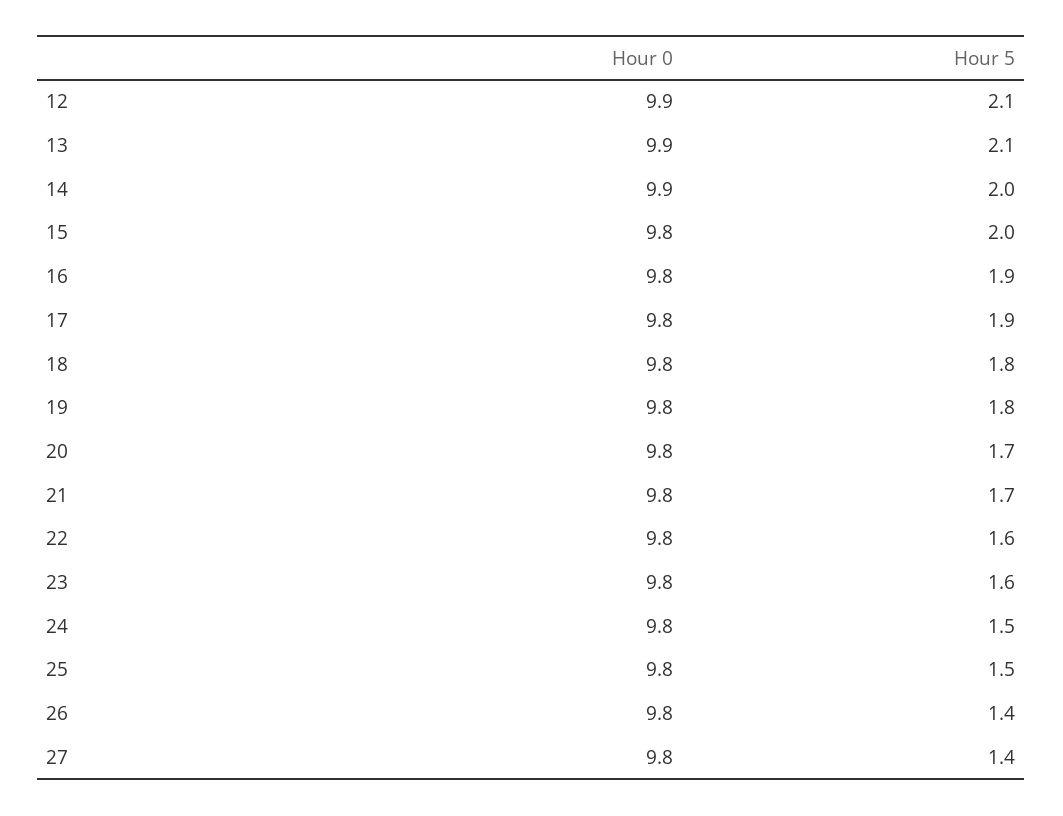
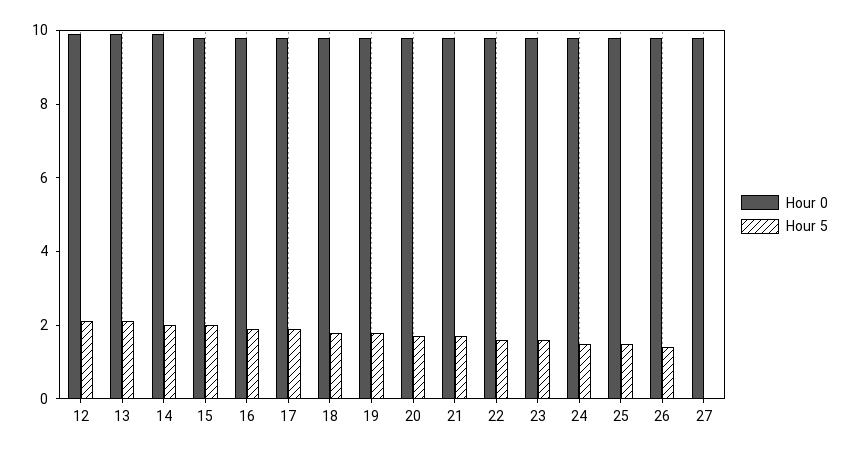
  {
    "Hour 0": {
      "12": 9.9,
      "13": 9.9,
      "14": 9.9,
      "15": 9.8,
      "16": 9.8,
      "17": 9.8,
      "18": 9.8,
      "19": 9.8,
      "20": 9.8,
      "21": 9.8,
      "22": 9.8,
      "23": 9.8,
      "24": 9.8,
      "25": 9.8,
      "26": 9.8,
      "27": 9.8
    },
    "Hour 5": {
      "12": 2.1,
      "13": 2.1,
      "14": 2,
      "15": 2,
      "16": 1.9,
      "17": 1.9,
      "18": 1.8,
      "19": 1.8,
      "20": 1.7,
      "21": 1.7,
      "22": 1.6,
      "23": 1.6,
      "24": 1.5,
      "25": 1.5,
      "26": 1.4,
-     "27": 1.4
+     "27": 0
    }
  }

